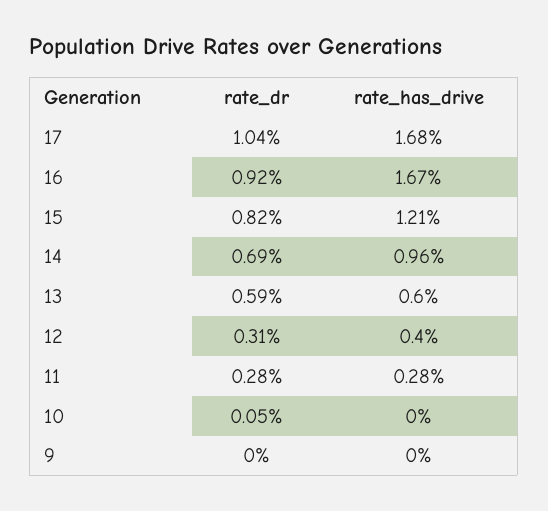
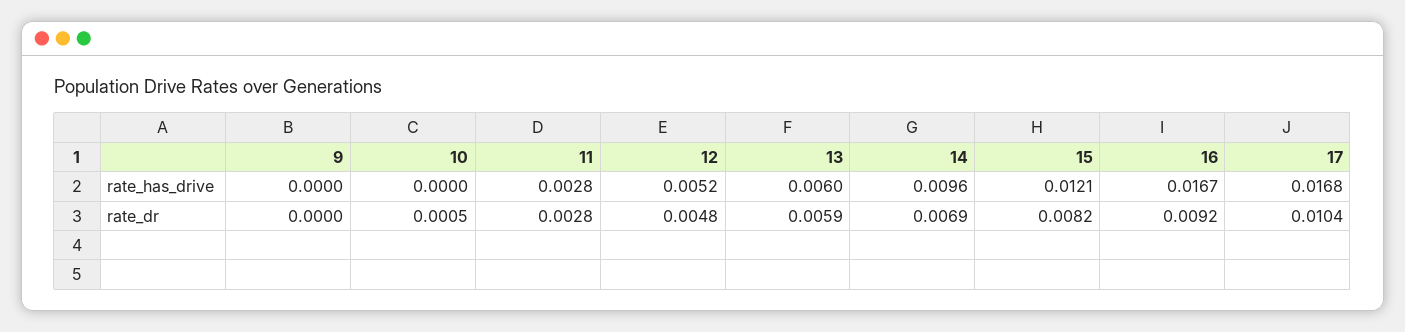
  {
    "rate_dr": {
      "17": 0.0104,
      "16": 0.0092,
      "15": 0.0082,
      "14": 0.0069,
      "13": 0.0059,
-     "12": 0.0031,
+     "12": 0.0048,
      "11": 0.0028,
      "10": 0.0005,
      "9": 0
    },
    "rate_has_drive": {
      "17": 0.0168,
      "16": 0.0167,
      "15": 0.0121,
      "14": 0.0096,
      "13": 0.006,
-     "12": 0.004,
+     "12": 0.0052,
      "11": 0.0028,
      "10": 0,
      "9": 0
    }
  }

